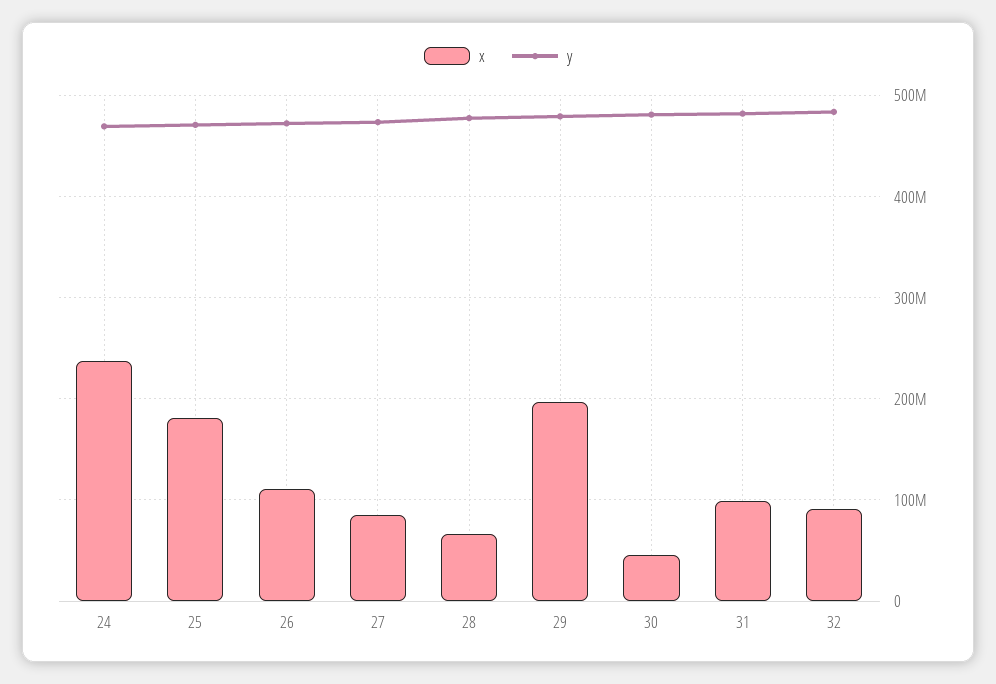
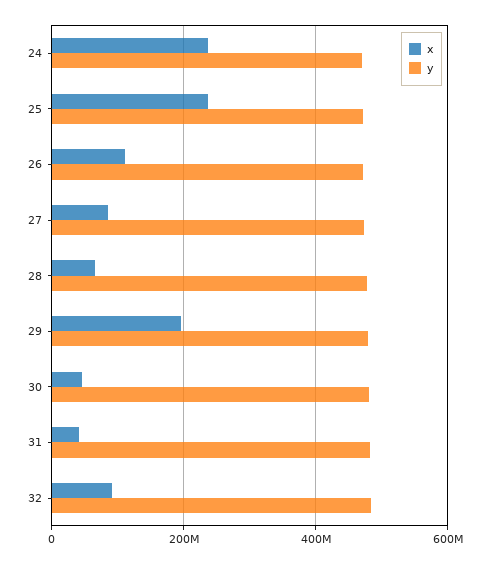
  {
    "x": {
      "24": 240000000,
-     "25": 180000000,
+     "25": 240000000,
      "26": 110000000,
      "27": 90000000,
      "28": 70000000,
      "29": 200000000,
      "30": 50000000,
-     "31": 100000000,
+     "31": 40000000,
      "32": 90000000
    },
    "y": {
      "24": 470000000,
      "25": 470000000,
      "26": 470000000,
      "27": 470000000,
      "28": 480000000,
      "29": 480000000,
      "30": 480000000,
      "31": 480000000,
      "32": 480000000
    }
  }

